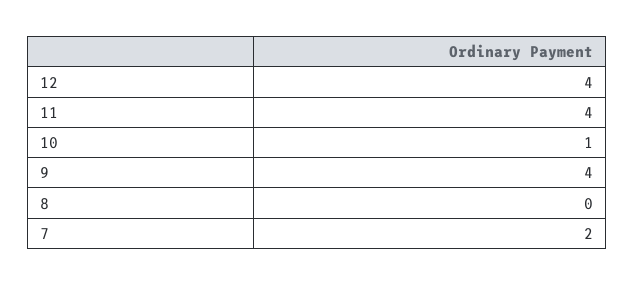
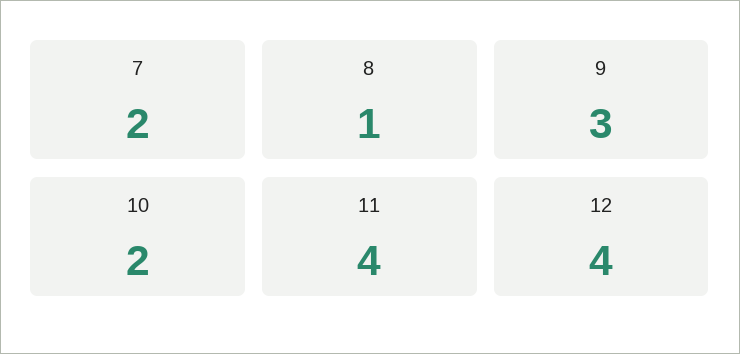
  {
    "12": 4,
    "11": 4,
-   "10": 1,
+   "10": 2,
-   "9": 4,
+   "9": 3,
-   "8": 0,
+   "8": 1,
    "7": 2
  }

